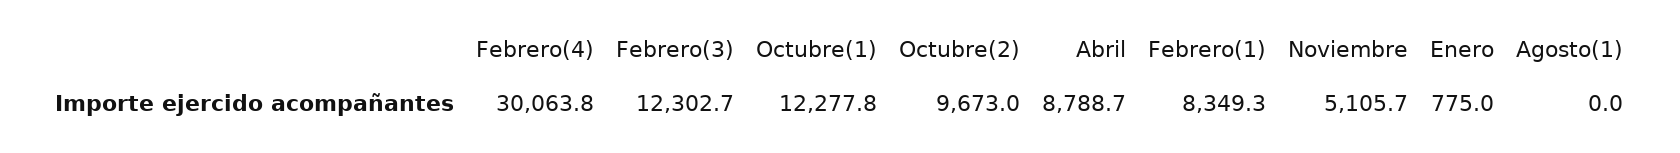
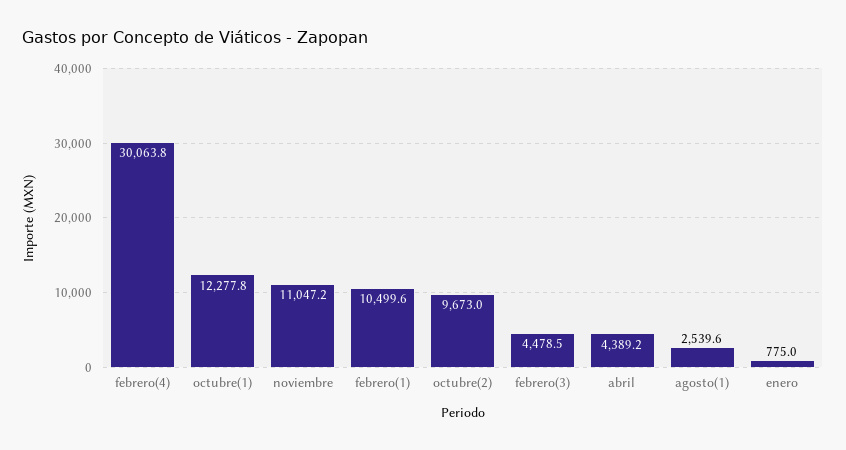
  {
    "Febrero(4)": 30063.8,
-   "Febrero(3)": 12302.7,
+   "Febrero(3)": 4478.5,
    "Octubre(1)": 12277.8,
    "Octubre(2)": 9673,
-   "Abril": 8788.7,
+   "Abril": 4389.2,
-   "Febrero(1)": 8349.3,
+   "Febrero(1)": 10499.6,
-   "Noviembre": 5105.7,
+   "Noviembre": 11047.2,
    "Enero": 775,
-   "Agosto(1)": 0
+   "Agosto(1)": 2539.6
  }

